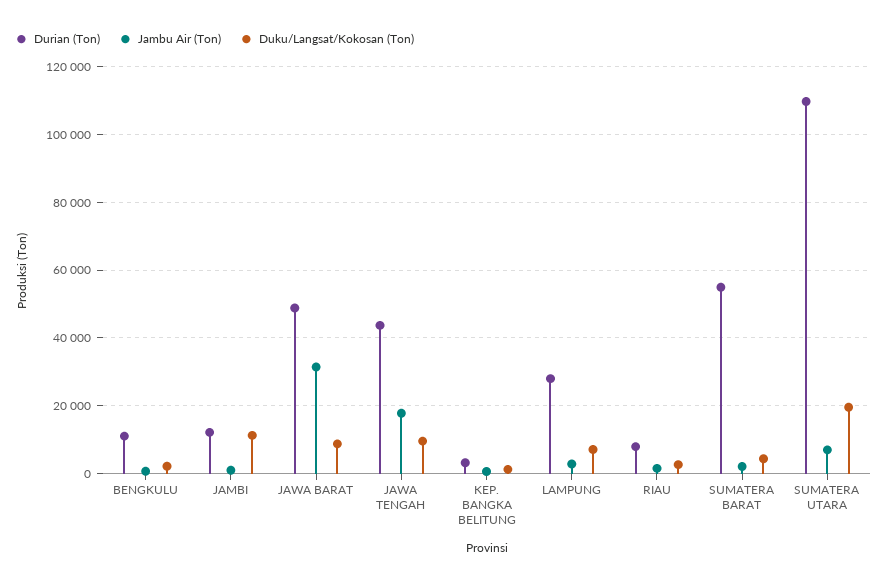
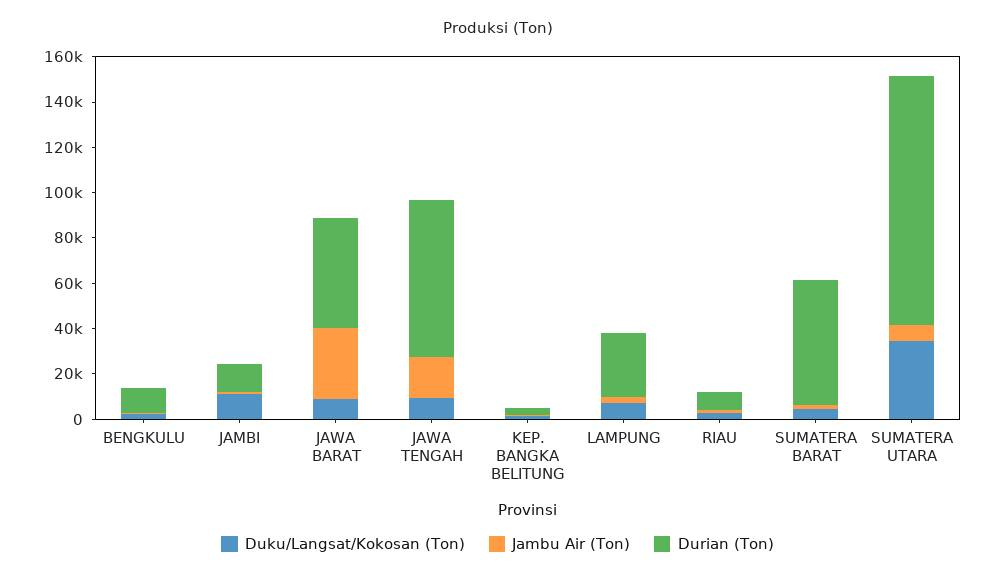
  {
    "Durian (Ton)": {
      "BENGKULU": 12000,
      "JAMBI": 12000,
      "JAWA BARAT": 48000,
-     "JAWA TENGAH": 44000,
+     "JAWA TENGAH": 70000,
      "KEP. BANGKA BELITUNG": 4000,
      "LAMPUNG": 28000,
      "RIAU": 8000,
      "SUMATERA BARAT": 54000,
      "SUMATERA UTARA": 110000
    },
    "Jambu Air (Ton)": {
      "BENGKULU": 0,
      "JAMBI": 0,
      "JAWA BARAT": 32000,
      "JAWA TENGAH": 18000,
      "KEP. BANGKA BELITUNG": 0,
      "LAMPUNG": 2000,
      "RIAU": 2000,
      "SUMATERA BARAT": 2000,
      "SUMATERA UTARA": 6000
    },
    "Duku/Langsat/Kokosan (Ton)": {
      "BENGKULU": 2000,
      "JAMBI": 12000,
      "JAWA BARAT": 8000,
      "JAWA TENGAH": 10000,
      "KEP. BANGKA BELITUNG": 2000,
      "LAMPUNG": 8000,
      "RIAU": 2000,
      "SUMATERA BARAT": 4000,
-     "SUMATERA UTARA": 20000
+     "SUMATERA UTARA": 35000
    }
  }

